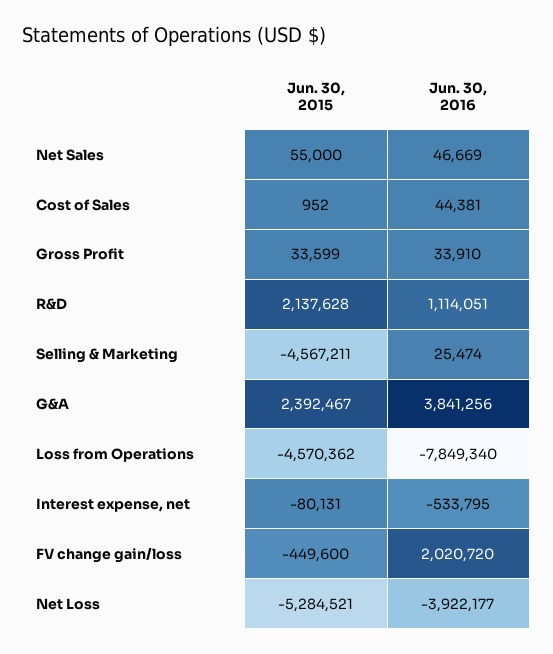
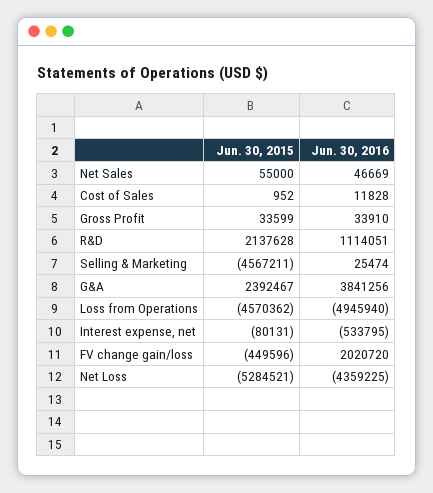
  {
    "Jun. 30, 2015": {
      "Net Sales": 55000,
      "Cost of Sales": 952,
      "Gross Profit": 33599,
      "R&D": 2137628,
      "Selling & Marketing": -4567211,
      "G&A": 2392467,
      "Loss from Operations": -4570362,
      "Interest expense, net": -80131,
-     "FV change gain/loss": -449600,
+     "FV change gain/loss": -449596,
      "Net Loss": -5284521
    },
    "Jun. 30, 2016": {
      "Net Sales": 46669,
-     "Cost of Sales": 44381,
+     "Cost of Sales": 11828,
      "Gross Profit": 33910,
      "R&D": 1114051,
      "Selling & Marketing": 25474,
      "G&A": 3841256,
-     "Loss from Operations": -7849340,
+     "Loss from Operations": -4945940,
      "Interest expense, net": -533795,
      "FV change gain/loss": 2020720,
-     "Net Loss": -3922177
+     "Net Loss": -4359225
    }
  }

